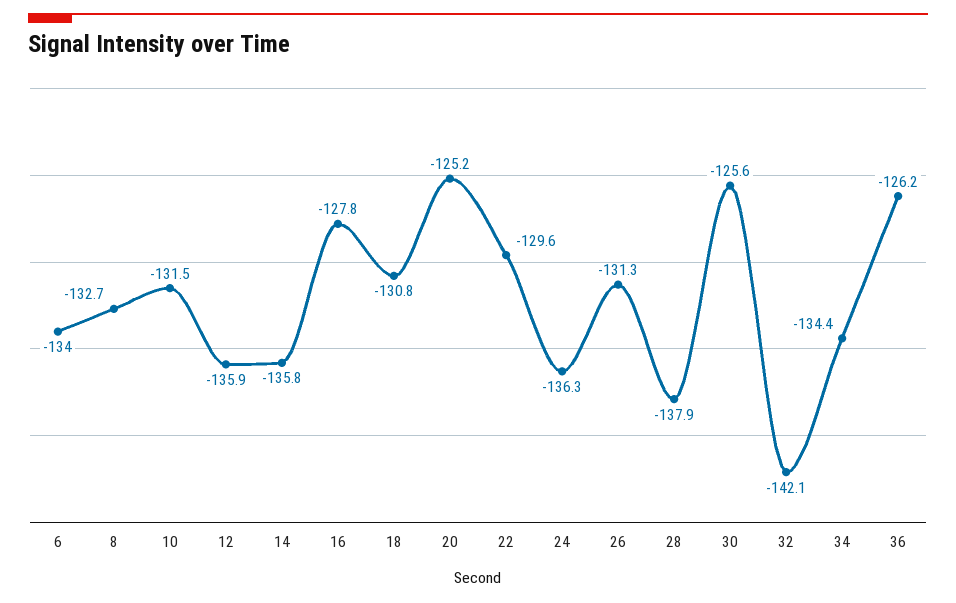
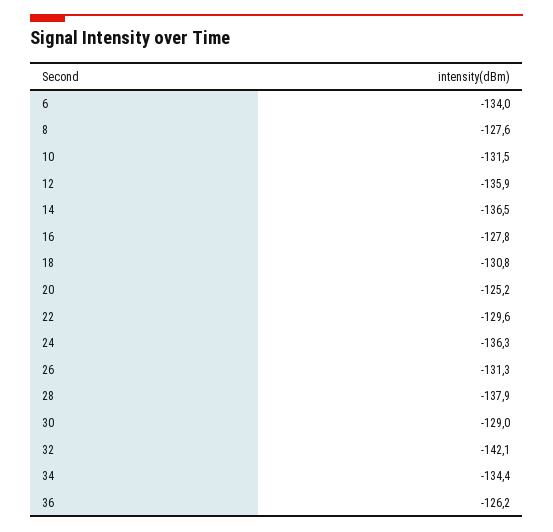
  {
    "6": -134,
-   "8": -132.7,
+   "8": -127.6,
    "10": -131.5,
    "12": -135.9,
-   "14": -135.8,
+   "14": -136.5,
    "16": -127.8,
    "18": -130.8,
    "20": -125.2,
    "22": -129.6,
    "24": -136.3,
    "26": -131.3,
    "28": -137.9,
-   "30": -125.6,
+   "30": -129,
    "32": -142.1,
    "34": -134.4,
    "36": -126.2
  }

